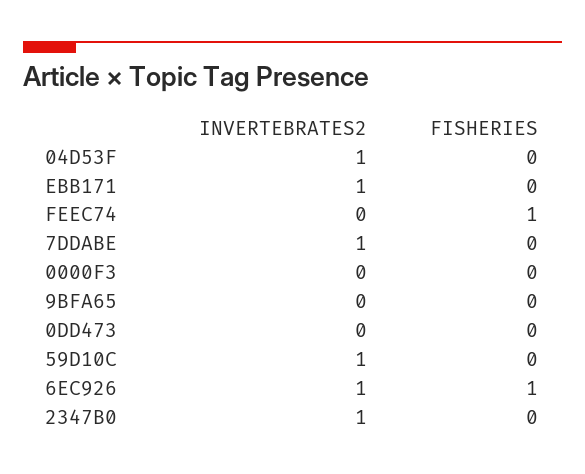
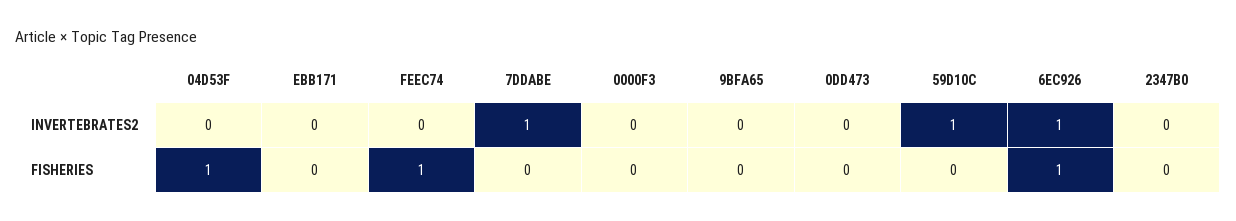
  {
    "INVERTEBRATES2": {
-     "04D53F": 1,
+     "04D53F": 0,
-     "EBB171": 1,
+     "EBB171": 0,
      "FEEC74": 0,
      "7DDABE": 1,
      "0000F3": 0,
      "9BFA65": 0,
      "0DD473": 0,
      "59D10C": 1,
      "6EC926": 1,
-     "2347B0": 1
+     "2347B0": 0
    },
    "FISHERIES": {
-     "04D53F": 0,
+     "04D53F": 1,
      "EBB171": 0,
      "FEEC74": 1,
      "7DDABE": 0,
      "0000F3": 0,
      "9BFA65": 0,
      "0DD473": 0,
      "59D10C": 0,
      "6EC926": 1,
      "2347B0": 0
    }
  }

